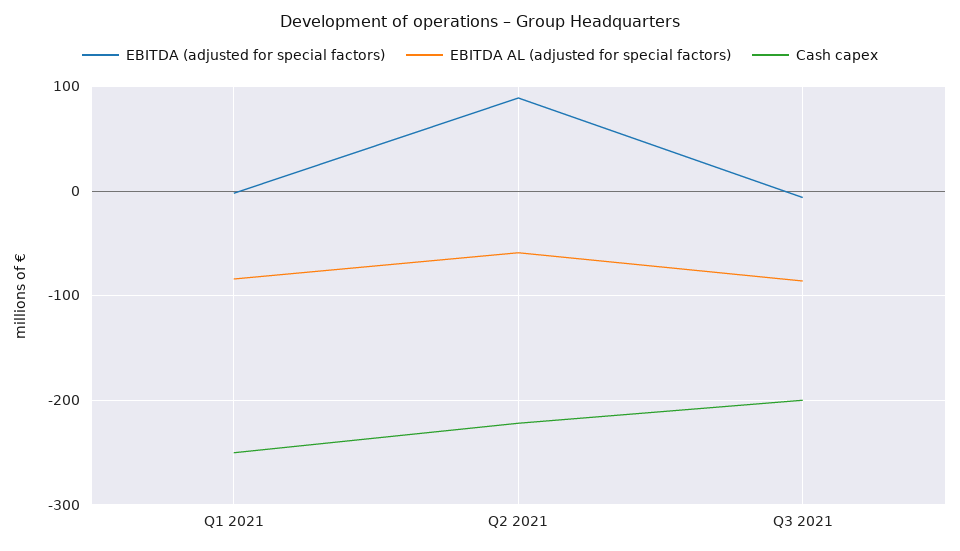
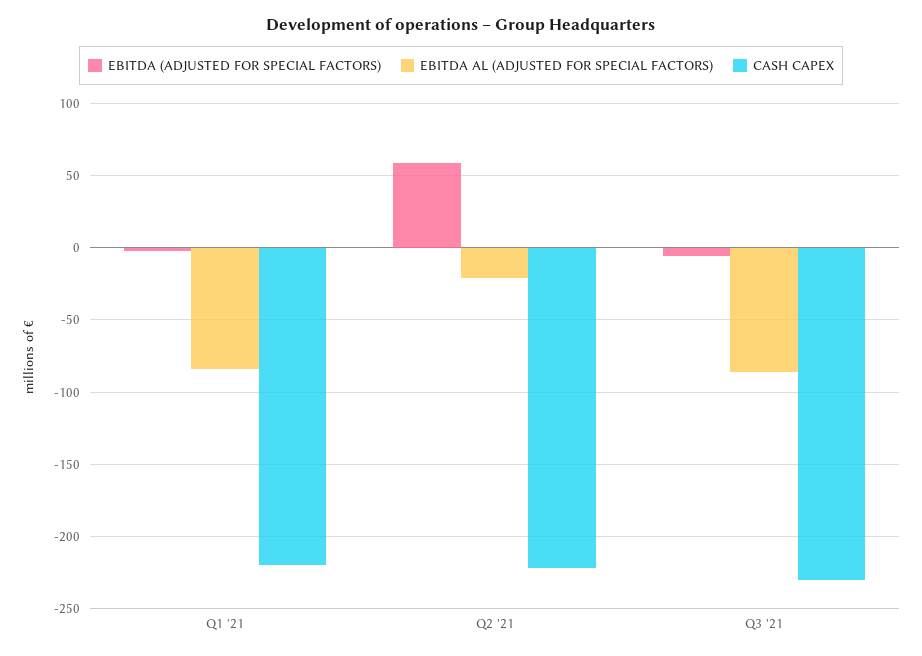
  {
    "EBITDA (adjusted for special factors)": {
      "Q1 2021": 0,
-     "Q2 2021": 90,
+     "Q2 2021": 60,
      "Q3 2021": -5
    },
    "EBITDA AL (adjusted for special factors)": {
      "Q1 2021": -85,
-     "Q2 2021": -60,
+     "Q2 2021": -20,
      "Q3 2021": -85
    },
    "Cash capex": {
-     "Q1 2021": -250,
+     "Q1 2021": -220,
      "Q2 2021": -220,
-     "Q3 2021": -200
+     "Q3 2021": -230
    }
  }

